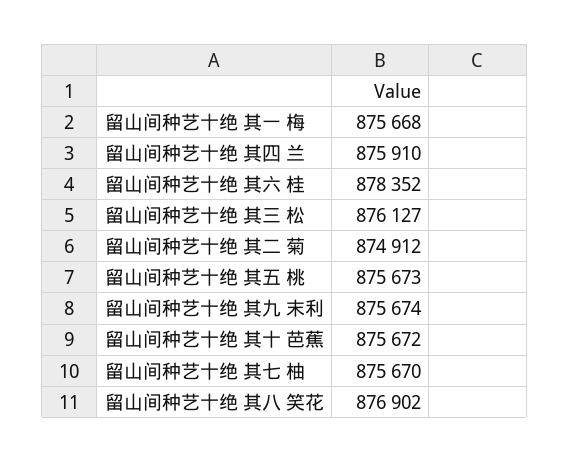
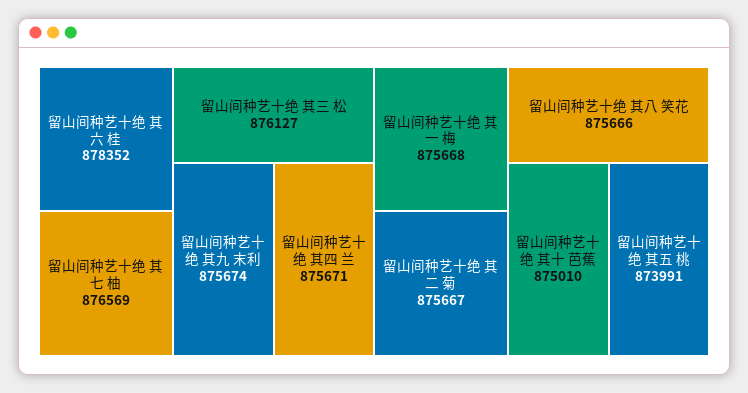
  {
    "留山间种艺十绝 其一 梅": 875668,
-   "留山间种艺十绝 其四 兰": 875910,
+   "留山间种艺十绝 其四 兰": 875671,
    "留山间种艺十绝 其六 桂": 878352,
    "留山间种艺十绝 其三 松": 876127,
-   "留山间种艺十绝 其二 菊": 874912,
+   "留山间种艺十绝 其二 菊": 875667,
-   "留山间种艺十绝 其五 桃": 875673,
+   "留山间种艺十绝 其五 桃": 873991,
    "留山间种艺十绝 其九 末利": 875674,
-   "留山间种艺十绝 其十 芭蕉": 875672,
+   "留山间种艺十绝 其十 芭蕉": 875010,
-   "留山间种艺十绝 其七 柚": 875670,
+   "留山间种艺十绝 其七 柚": 876569,
-   "留山间种艺十绝 其八 笑花": 876902
+   "留山间种艺十绝 其八 笑花": 875666
  }

